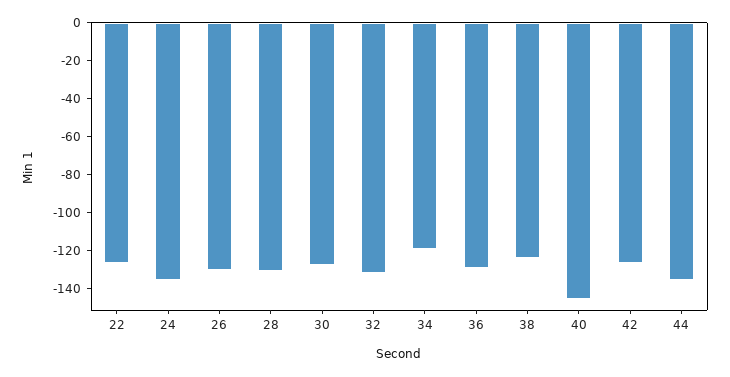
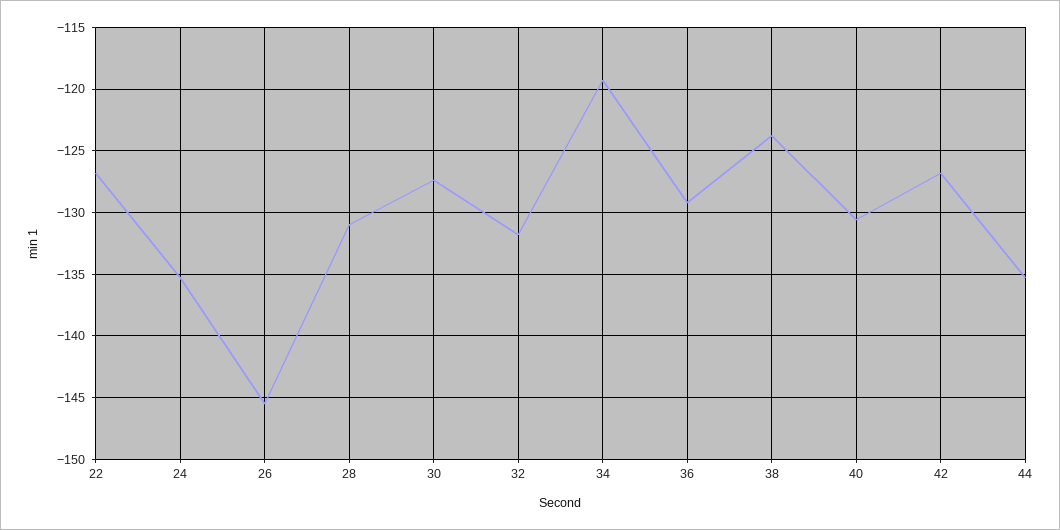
  {
    "22": -127,
    "24": -135.5,
-   "26": -130,
+   "26": -145.5,
    "28": -131,
    "30": -127.5,
    "32": -132,
    "34": -119.5,
    "36": -129,
    "38": -124,
-   "40": -145,
+   "40": -130.5,
    "42": -127,
    "44": -135.5
  }

